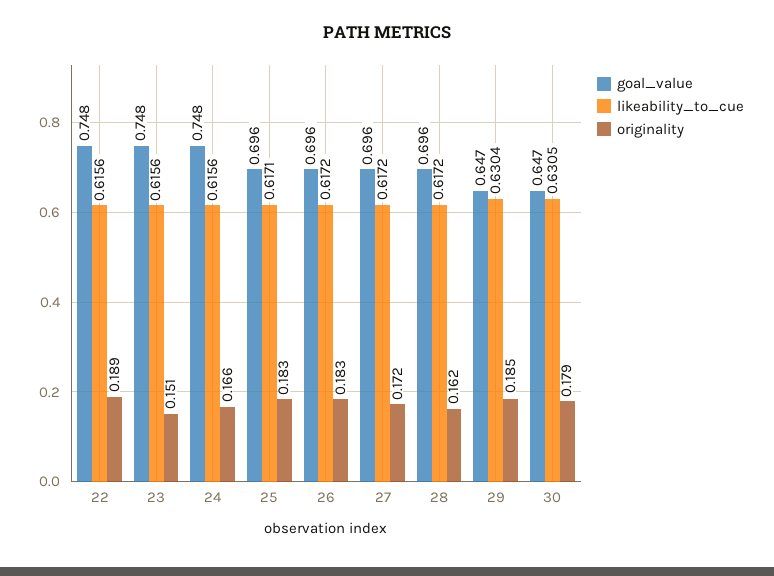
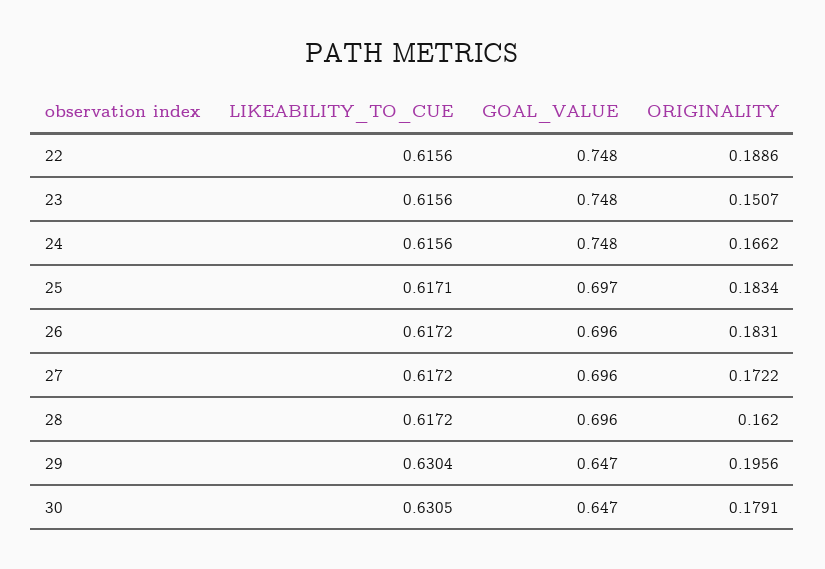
  {
    "goal_value": {
      "22": 0.748,
      "23": 0.748,
      "24": 0.748,
-     "25": 0.696,
+     "25": 0.697,
      "26": 0.696,
      "27": 0.696,
      "28": 0.696,
      "29": 0.647,
      "30": 0.647
    },
    "likeability_to_cue": {
      "22": 0.6156,
      "23": 0.6156,
      "24": 0.6156,
      "25": 0.6171,
      "26": 0.6172,
      "27": 0.6172,
      "28": 0.6172,
      "29": 0.6304,
      "30": 0.6305
    },
    "originality": {
      "22": 0.1886,
      "23": 0.1507,
      "24": 0.1662,
      "25": 0.1834,
      "26": 0.1831,
      "27": 0.1722,
      "28": 0.162,
-     "29": 0.185,
+     "29": 0.1956,
      "30": 0.1791
    }
  }

